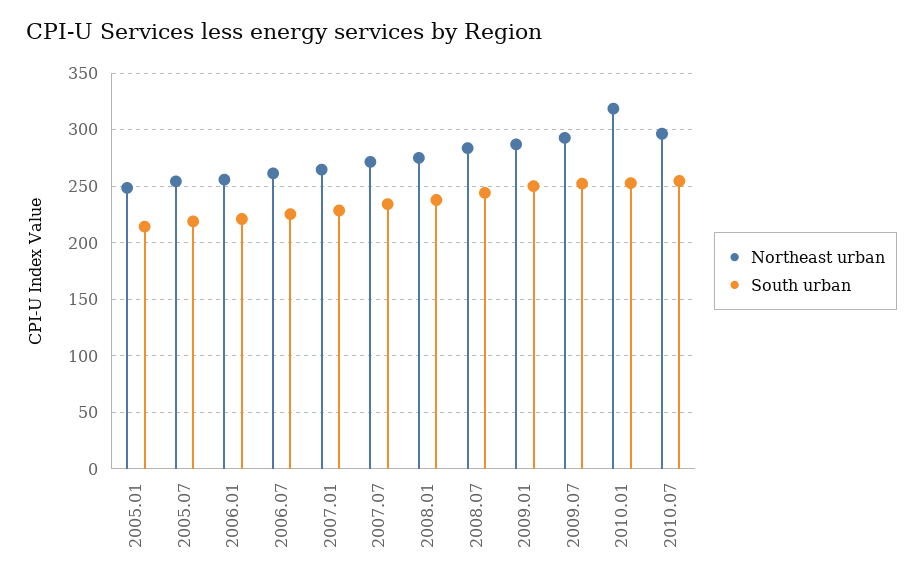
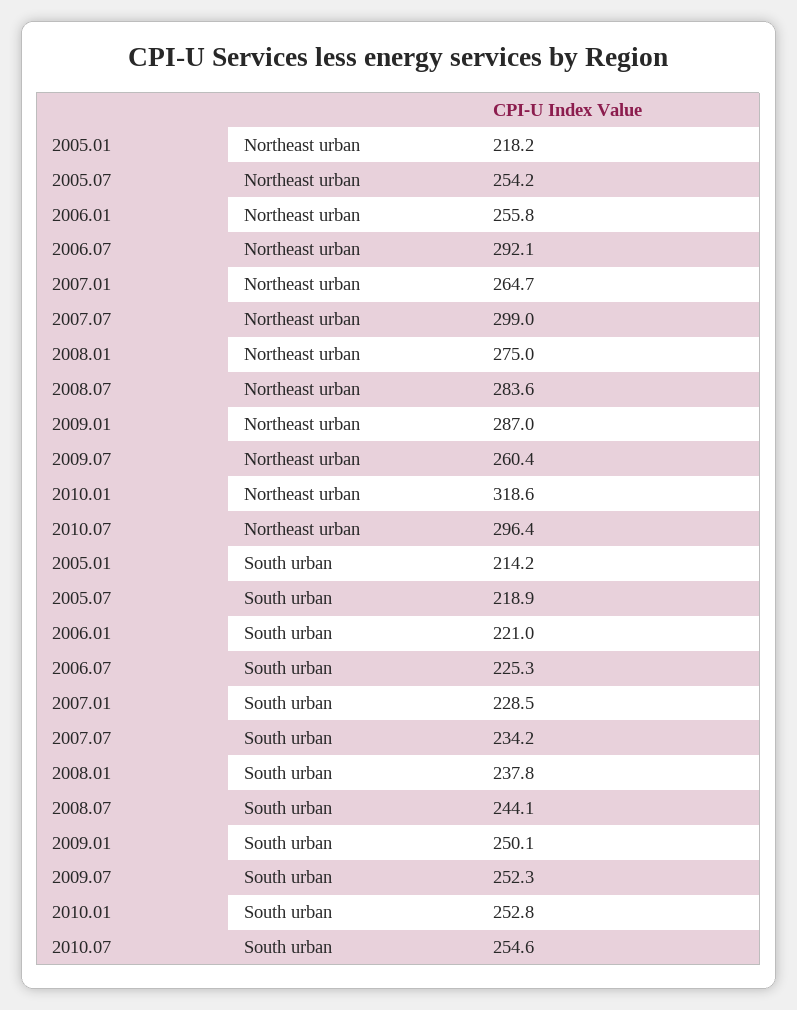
  {
    "Northeast urban": {
-     "2005.01": 250,
+     "2005.01": 218.2,
      "2005.07": 254.2,
      "2006.01": 255.8,
-     "2006.07": 260,
+     "2006.07": 292.1,
      "2007.01": 264.7,
-     "2007.07": 270,
+     "2007.07": 299,
      "2008.01": 275,
      "2008.07": 283.6,
      "2009.01": 287,
-     "2009.07": 290,
+     "2009.07": 260.4,
      "2010.01": 318.6,
      "2010.07": 296.4
    },
    "South urban": {
      "2005.01": 214.2,
      "2005.07": 218.9,
      "2006.01": 221,
      "2006.07": 225.3,
      "2007.01": 228.5,
      "2007.07": 234.2,
      "2008.01": 237.8,
      "2008.07": 244.1,
      "2009.01": 250.1,
      "2009.07": 252.3,
      "2010.01": 252.8,
      "2010.07": 254.6
    }
  }

